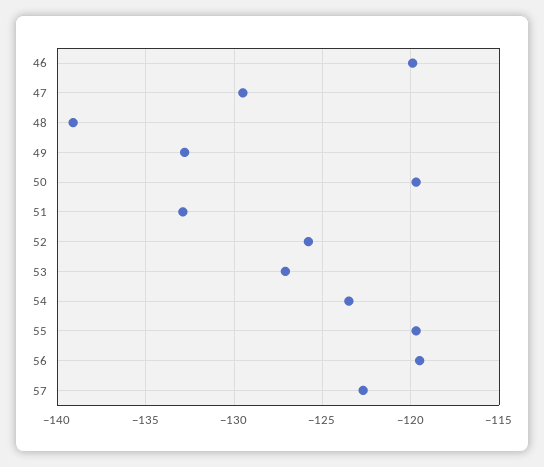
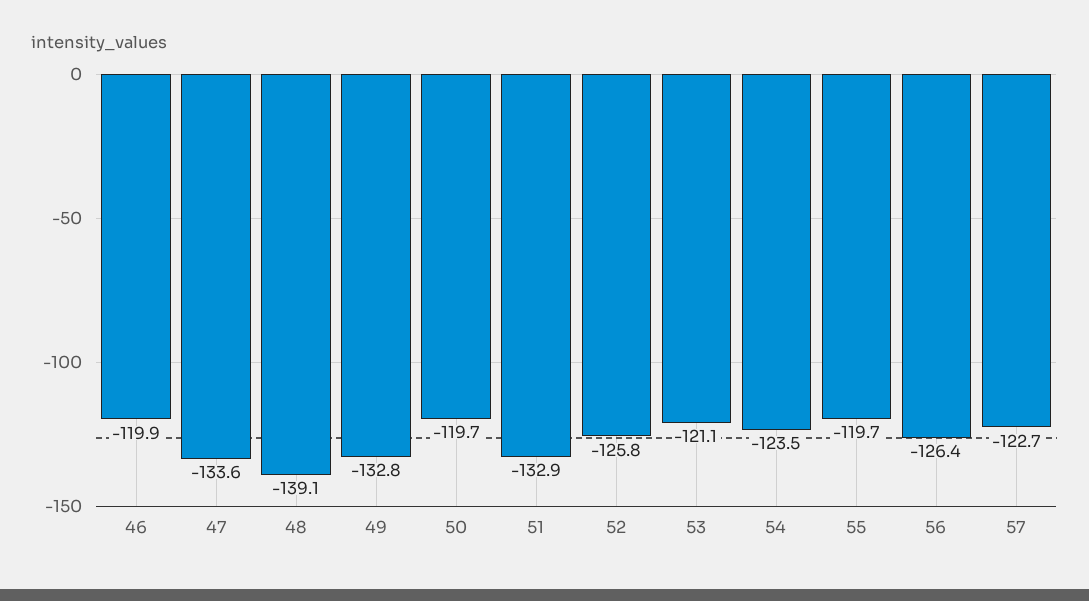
  {
    "46": -119.9,
-   "47": -129.5,
+   "47": -133.6,
    "48": -139.1,
    "49": -132.8,
    "50": -119.7,
    "51": -132.9,
    "52": -125.8,
-   "53": -127,
+   "53": -121.1,
    "54": -123.5,
    "55": -119.7,
-   "56": -119.5,
+   "56": -126.4,
    "57": -122.7
  }

